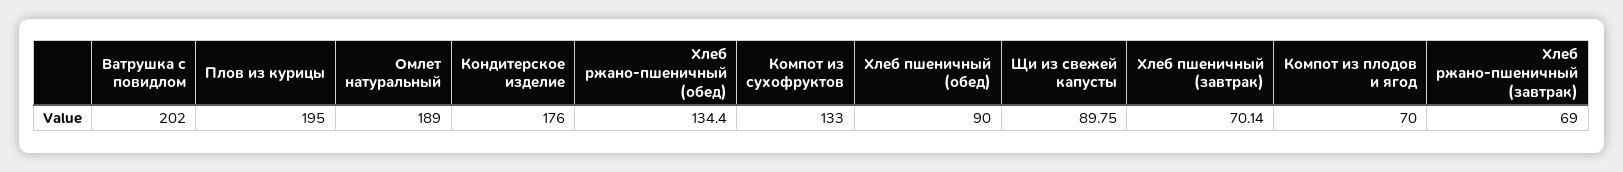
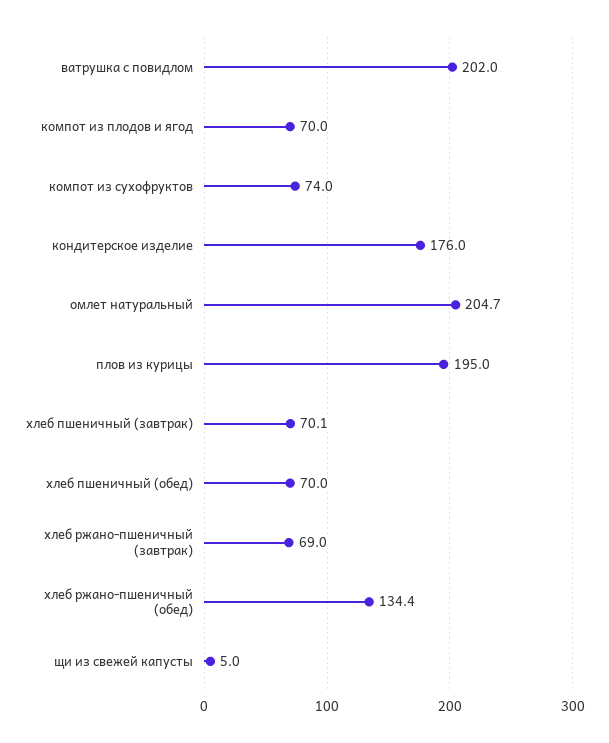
  {
    "Ватрушка с повидлом": 202,
    "Плов из курицы": 195,
-   "Омлет натуральный": 189,
+   "Омлет натуральный": 204.7,
    "Кондитерское изделие": 176,
    "Хлеб ржано-пшеничный (обед)": 134.4,
-   "Компот из сухофруктов": 133,
+   "Компот из сухофруктов": 74,
-   "Хлеб пшеничный (обед)": 90,
+   "Хлеб пшеничный (обед)": 70,
-   "Щи из свежей капусты": 89.75,
+   "Щи из свежей капусты": 5,
    "Хлеб пшеничный (завтрак)": 70.14,
    "Компот из плодов и ягод": 70,
    "Хлеб ржано-пшеничный (завтрак)": 69
  }

